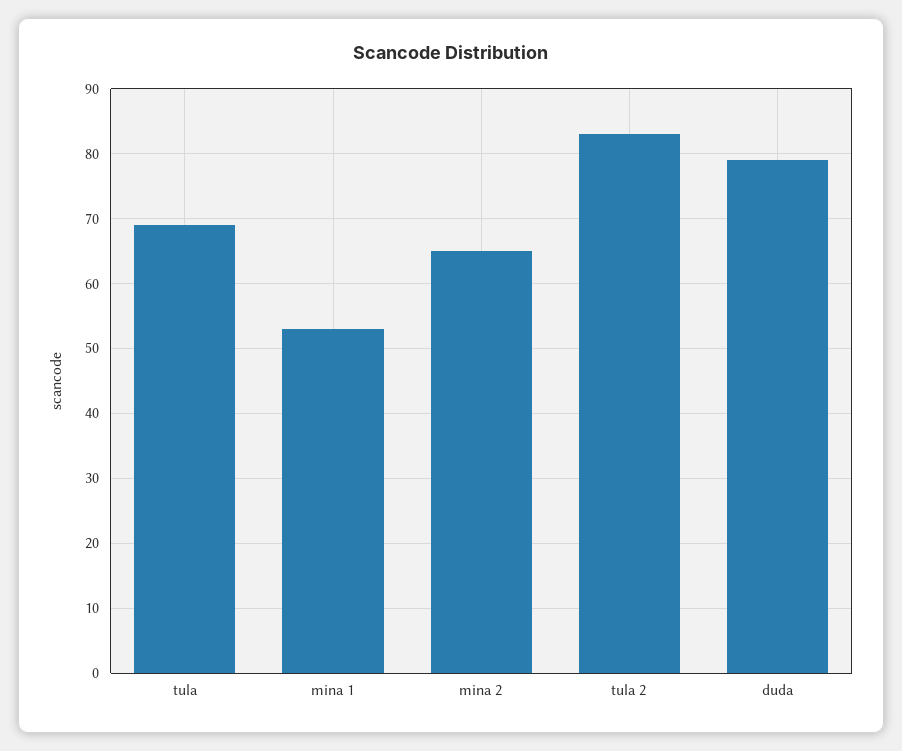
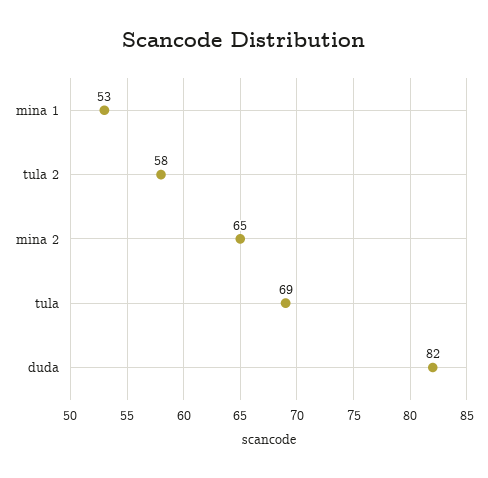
  {
    "tula": 69,
    "mina 1": 53,
    "mina 2": 65,
-   "tula 2": 83,
+   "tula 2": 58,
-   "duda": 79
+   "duda": 82
  }

